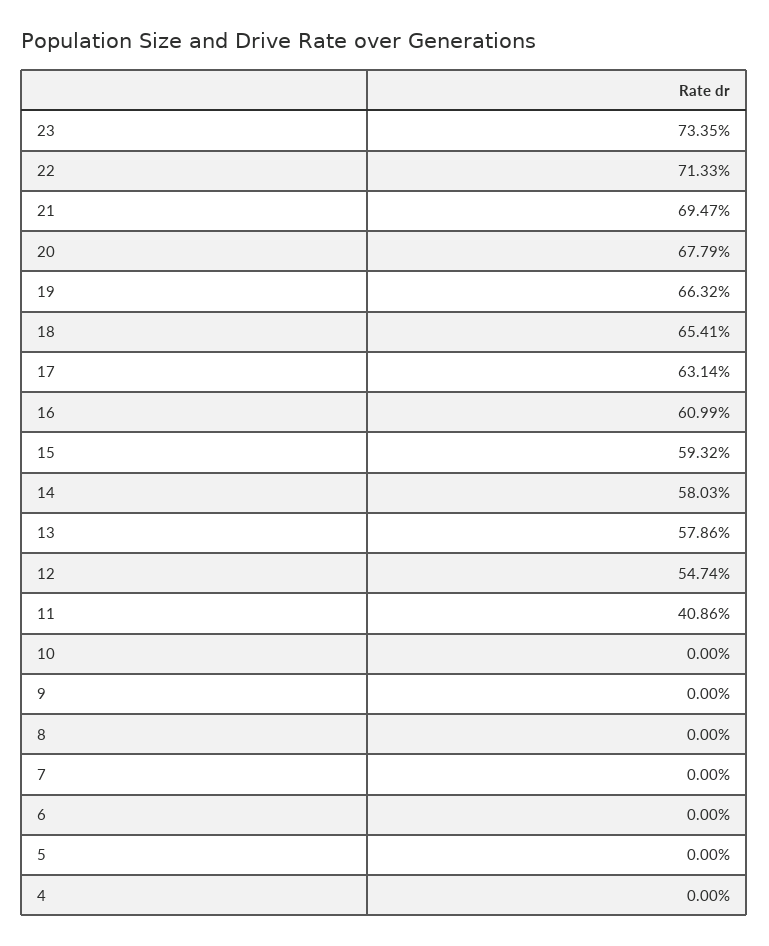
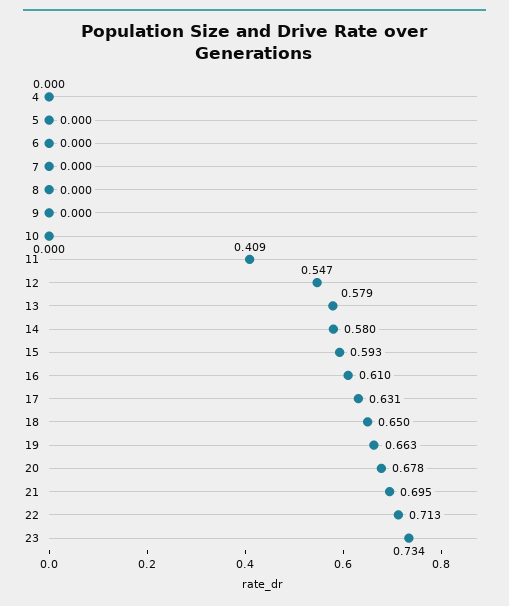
  {
    "23": 0.7335,
    "22": 0.7133,
    "21": 0.6947,
    "20": 0.6779,
    "19": 0.6632,
-   "18": 0.6541,
+   "18": 0.65,
    "17": 0.6314,
    "16": 0.6099,
    "15": 0.5932,
    "14": 0.5803,
    "13": 0.5786,
    "12": 0.5474,
    "11": 0.4086,
    "10": 0,
    "9": 0,
    "8": 0,
    "7": 0,
    "6": 0,
    "5": 0,
    "4": 0
  }

